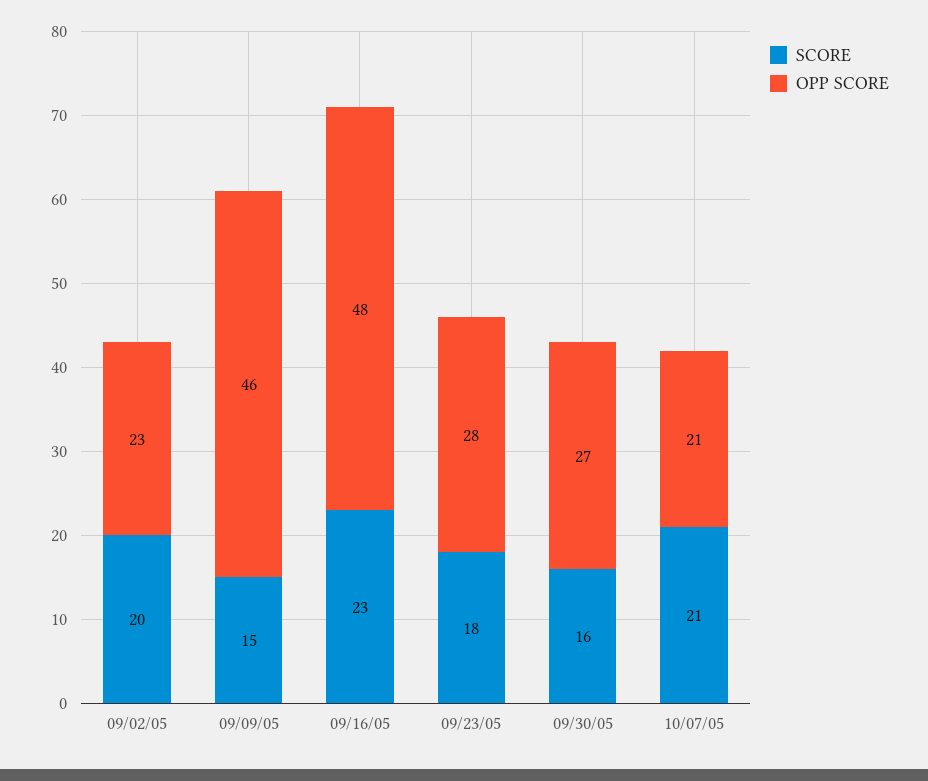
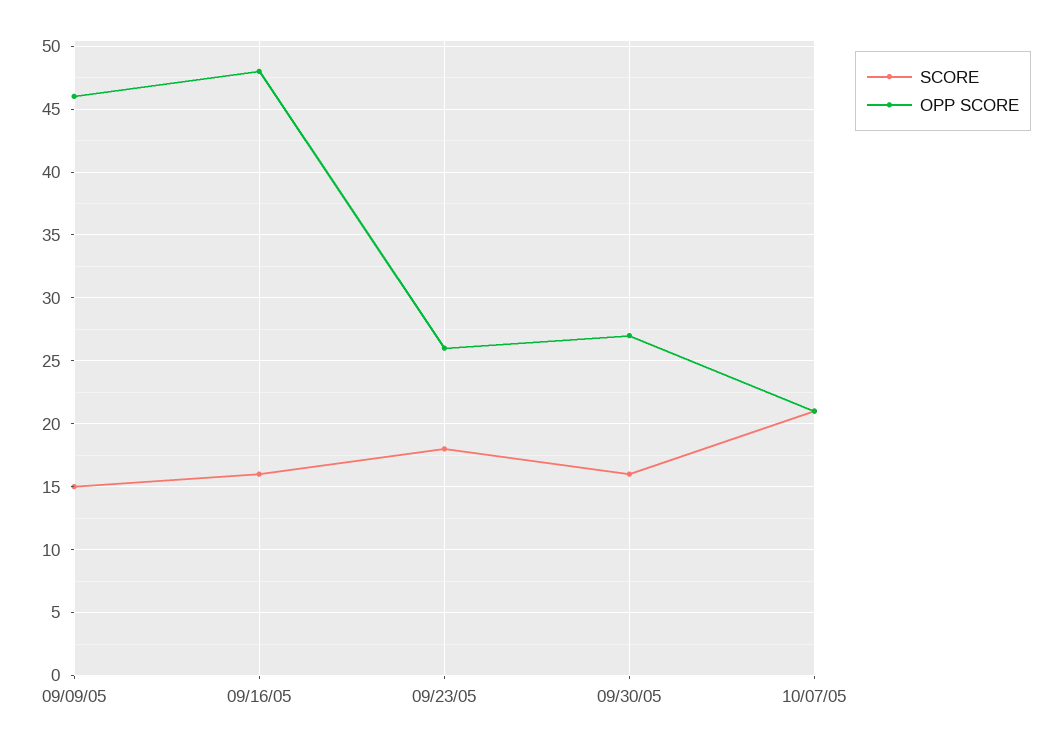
  {
    "SCORE": {
-     "09/02/05": 20,
      "09/09/05": 15,
-     "09/16/05": 23,
+     "09/16/05": 16,
      "09/23/05": 18,
      "09/30/05": 16,
      "10/07/05": 21
    },
    "OPP SCORE": {
-     "09/02/05": 23,
      "09/09/05": 46,
      "09/16/05": 48,
-     "09/23/05": 28,
+     "09/23/05": 26,
      "09/30/05": 27,
      "10/07/05": 21
    }
  }

